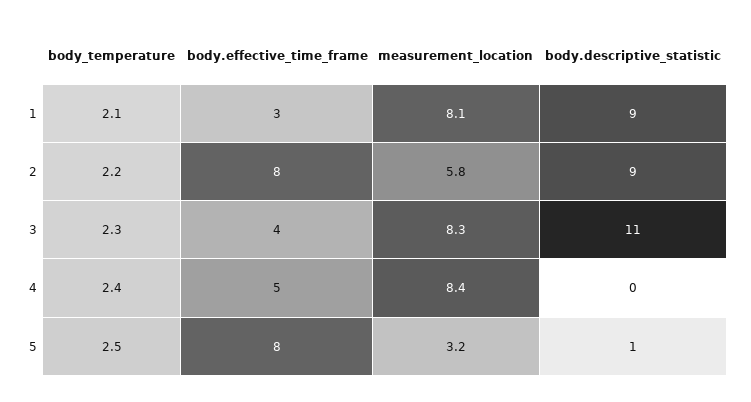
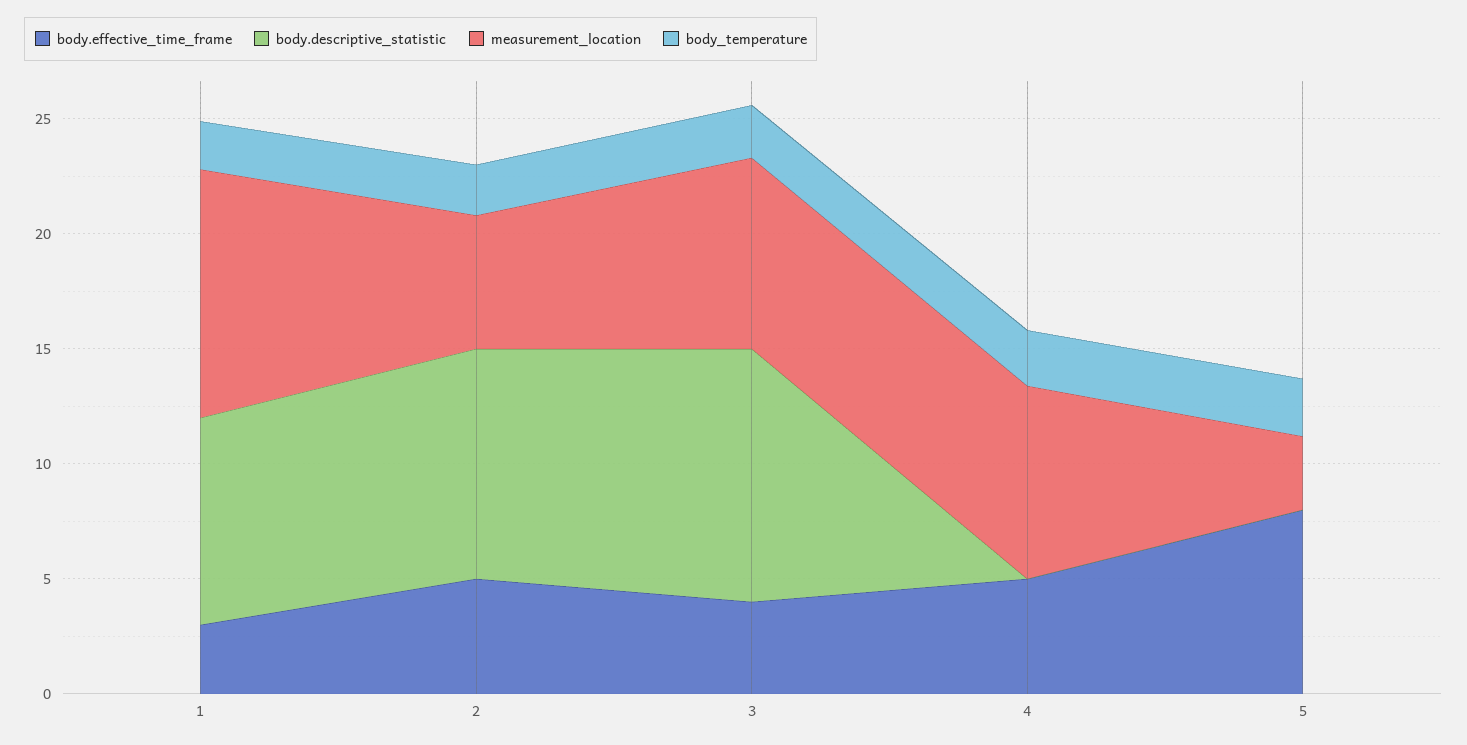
  {
    "body_temperature": {
      "1": 2.1,
      "2": 2.2,
      "3": 2.3,
      "4": 2.4,
      "5": 2.5
    },
    "body.effective_time_frame": {
      "1": 3,
-     "2": 8,
+     "2": 5,
      "3": 4,
      "4": 5,
      "5": 8
    },
    "measurement_location": {
-     "1": 8.1,
+     "1": 11,
      "2": 5.8,
      "3": 8.3,
      "4": 8.4,
      "5": 3.2
    },
    "body.descriptive_statistic": {
      "1": 9,
-     "2": 9,
+     "2": 10,
      "3": 11,
      "4": 0,
-     "5": 1
+     "5": 0
    }
  }

